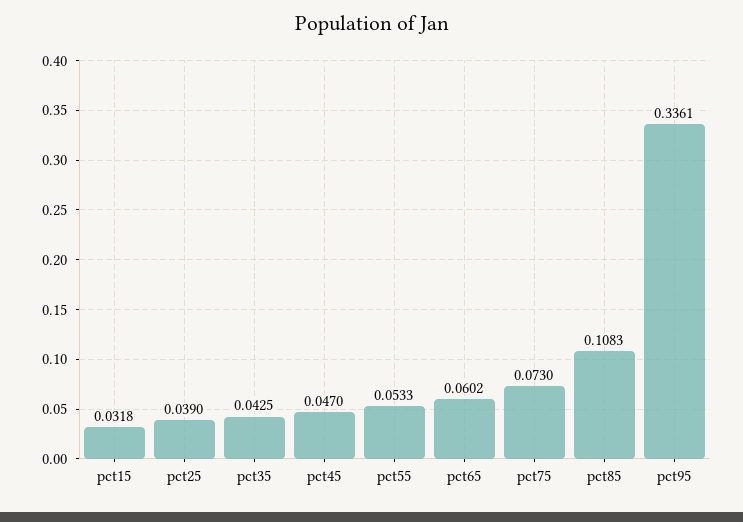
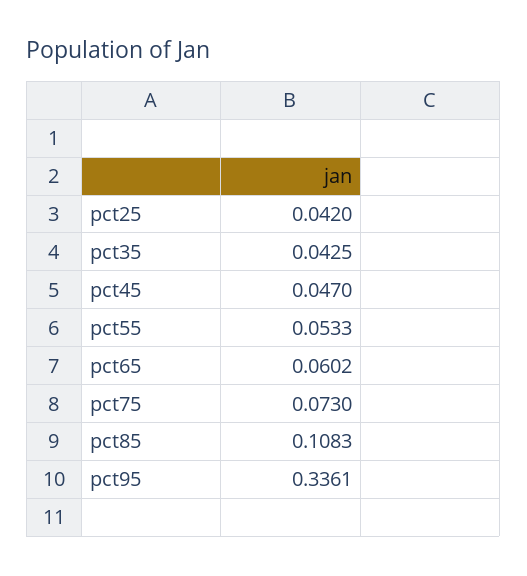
  {
-   "pct15": 0.0318,
-   "pct25": 0.039,
+   "pct25": 0.042,
    "pct35": 0.0425,
    "pct45": 0.047,
    "pct55": 0.0533,
    "pct65": 0.0602,
    "pct75": 0.073,
    "pct85": 0.1083,
    "pct95": 0.3361
  }

